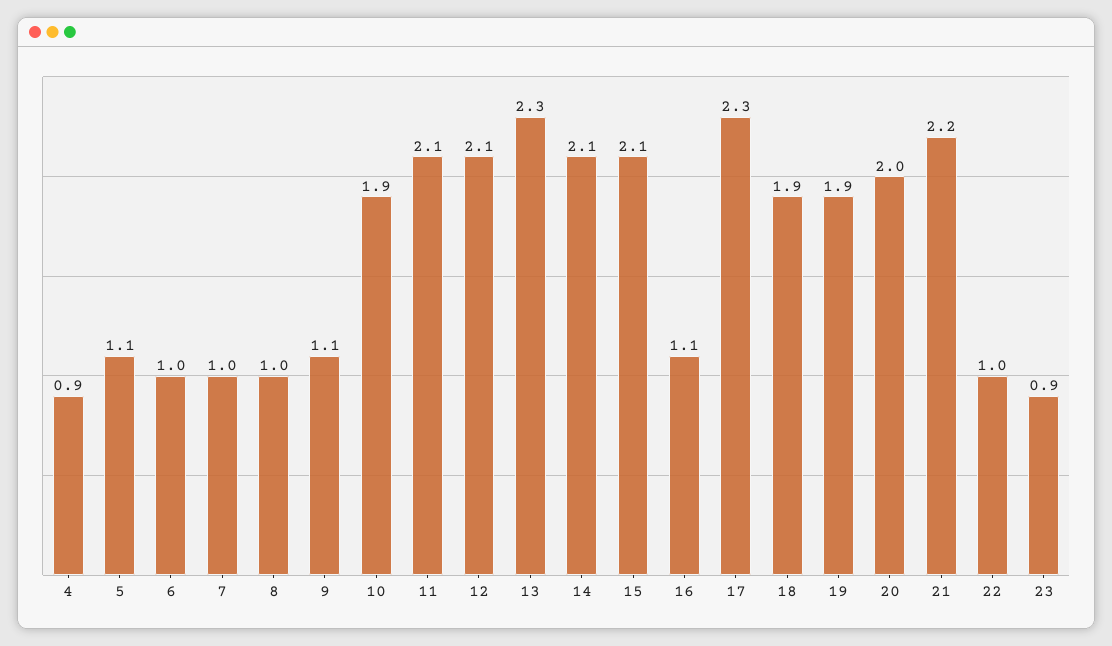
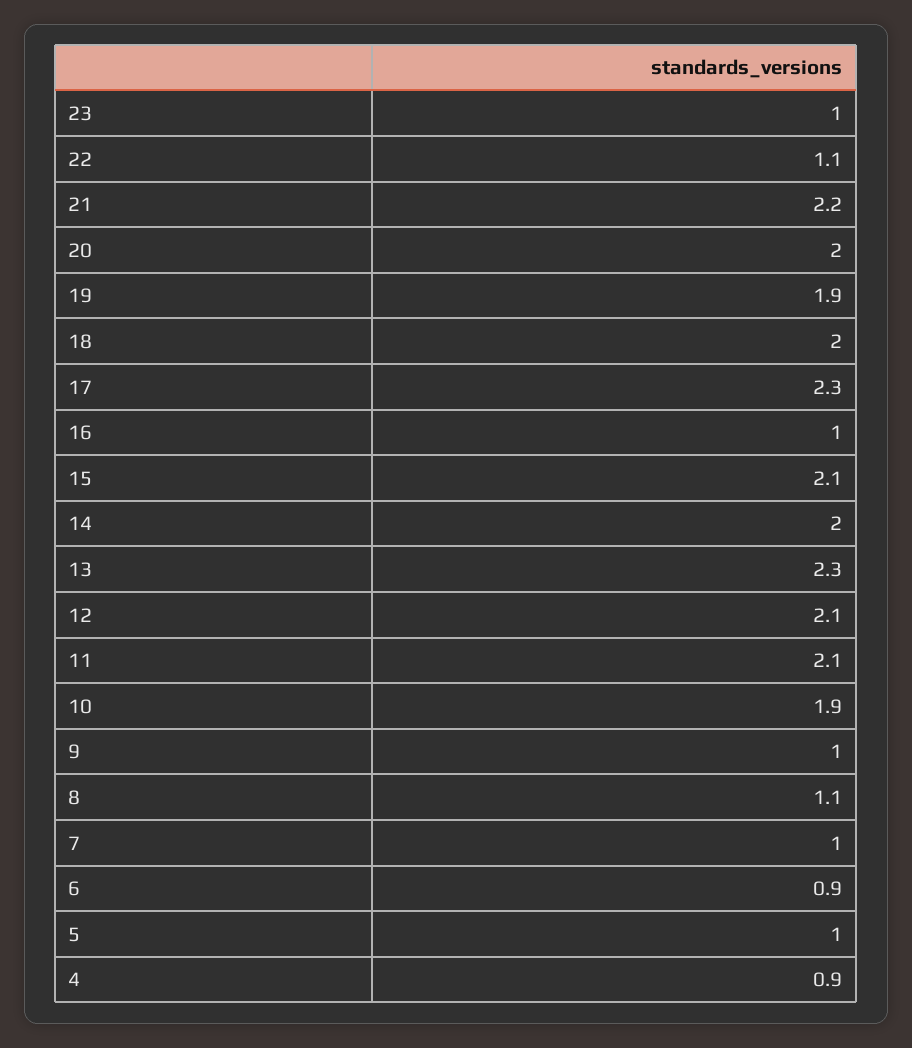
  {
    "4": 0.9,
-   "5": 1.1,
+   "5": 1,
-   "6": 1,
+   "6": 0.9,
    "7": 1,
-   "8": 1,
+   "8": 1.1,
-   "9": 1.1,
+   "9": 1,
    "10": 1.9,
    "11": 2.1,
    "12": 2.1,
    "13": 2.3,
-   "14": 2.1,
+   "14": 2,
    "15": 2.1,
-   "16": 1.1,
+   "16": 1,
    "17": 2.3,
-   "18": 1.9,
+   "18": 2,
    "19": 1.9,
    "20": 2,
    "21": 2.2,
-   "22": 1,
+   "22": 1.1,
-   "23": 0.9
+   "23": 1
  }

